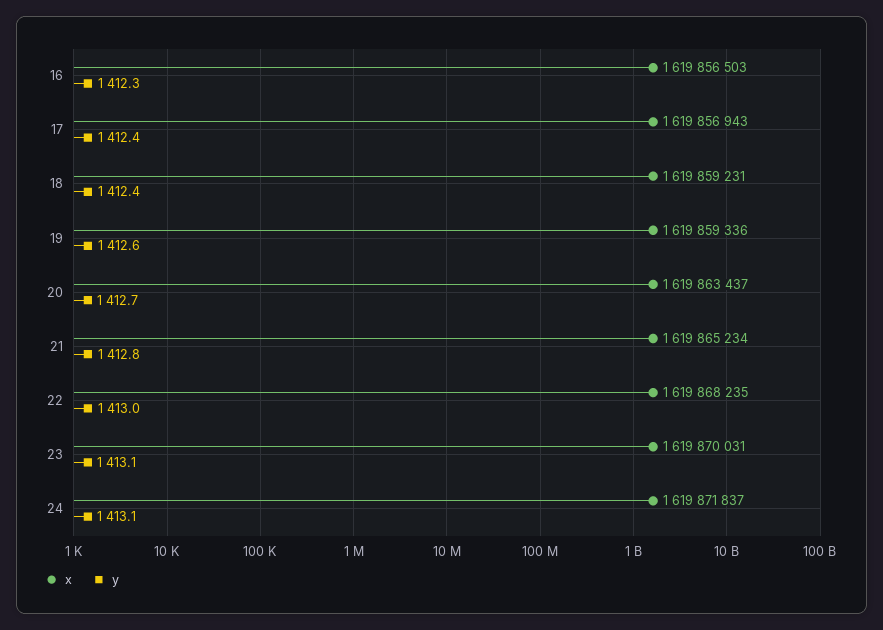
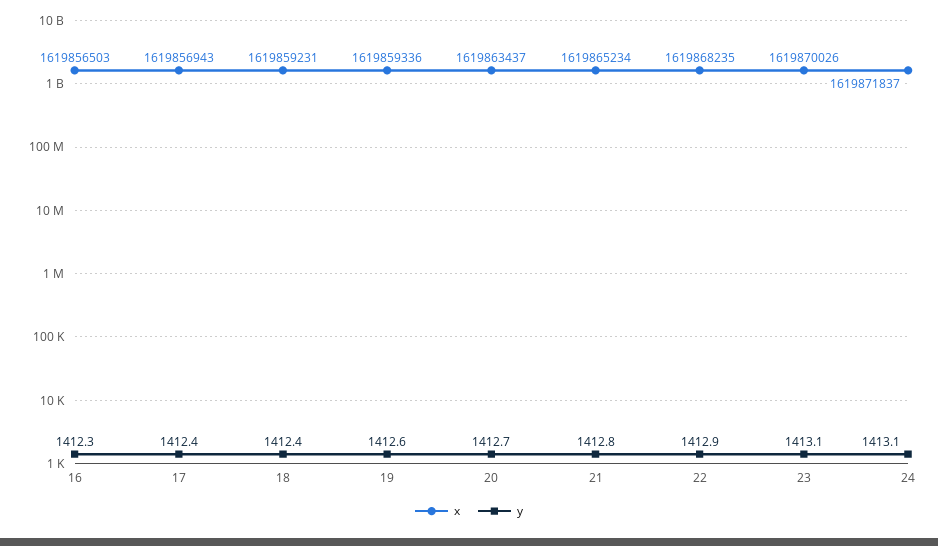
  {
    "x": {
      "16": 1619856503,
      "17": 1619856943,
      "18": 1619859231,
      "19": 1619859336,
      "20": 1619863437,
      "21": 1619865234,
      "22": 1619868235,
-     "23": 1619870031,
+     "23": 1619870026,
      "24": 1619871837
    },
    "y": {
      "16": 1412.3,
      "17": 1412.4,
      "18": 1412.4,
      "19": 1412.6,
      "20": 1412.7,
      "21": 1412.8,
-     "22": 1413,
+     "22": 1412.9,
      "23": 1413.1,
      "24": 1413.1
    }
  }

